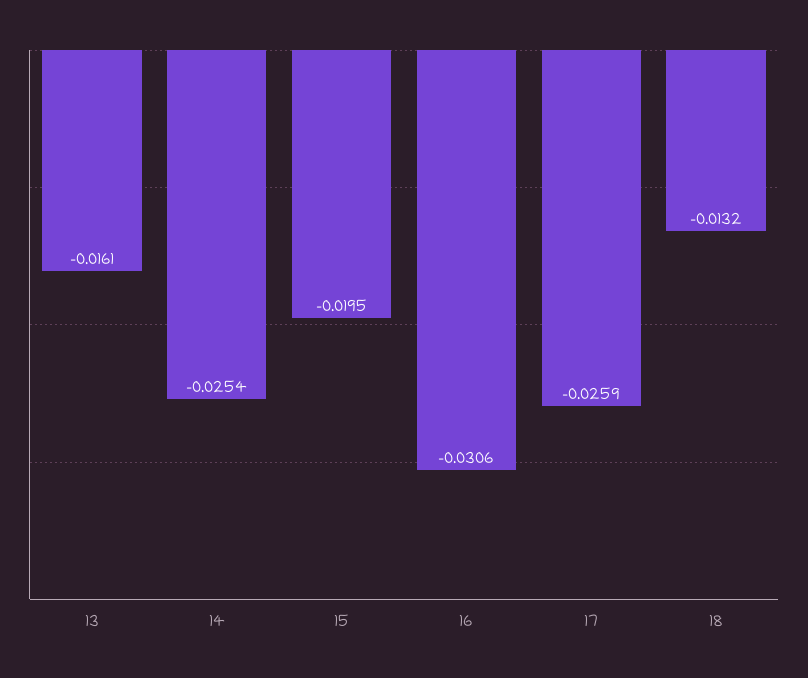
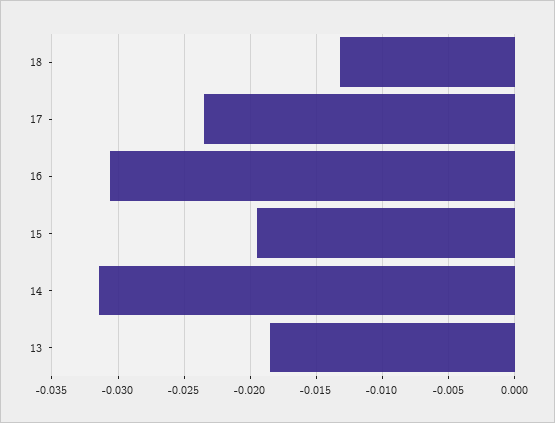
  {
-   "13": -0.0161,
+   "13": -0.0185,
-   "14": -0.0254,
+   "14": -0.0315,
    "15": -0.0195,
    "16": -0.0306,
-   "17": -0.0259,
+   "17": -0.0235,
    "18": -0.0132
  }

